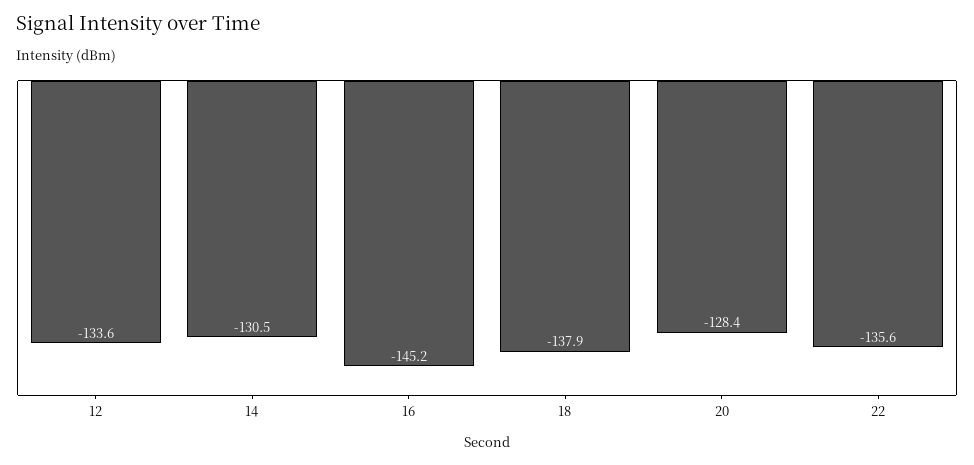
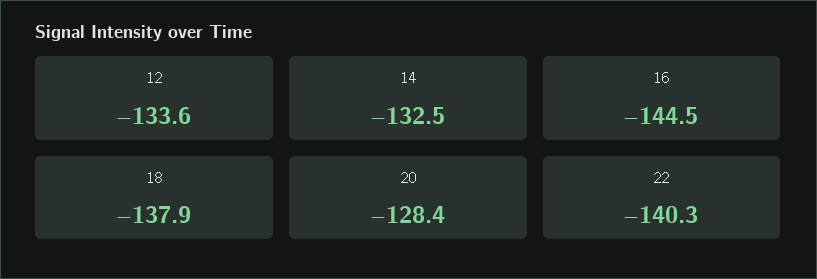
  {
    "12": -133.6,
-   "14": -130.5,
+   "14": -132.5,
-   "16": -145.2,
+   "16": -144.5,
    "18": -137.9,
    "20": -128.4,
-   "22": -135.6
+   "22": -140.3
  }

